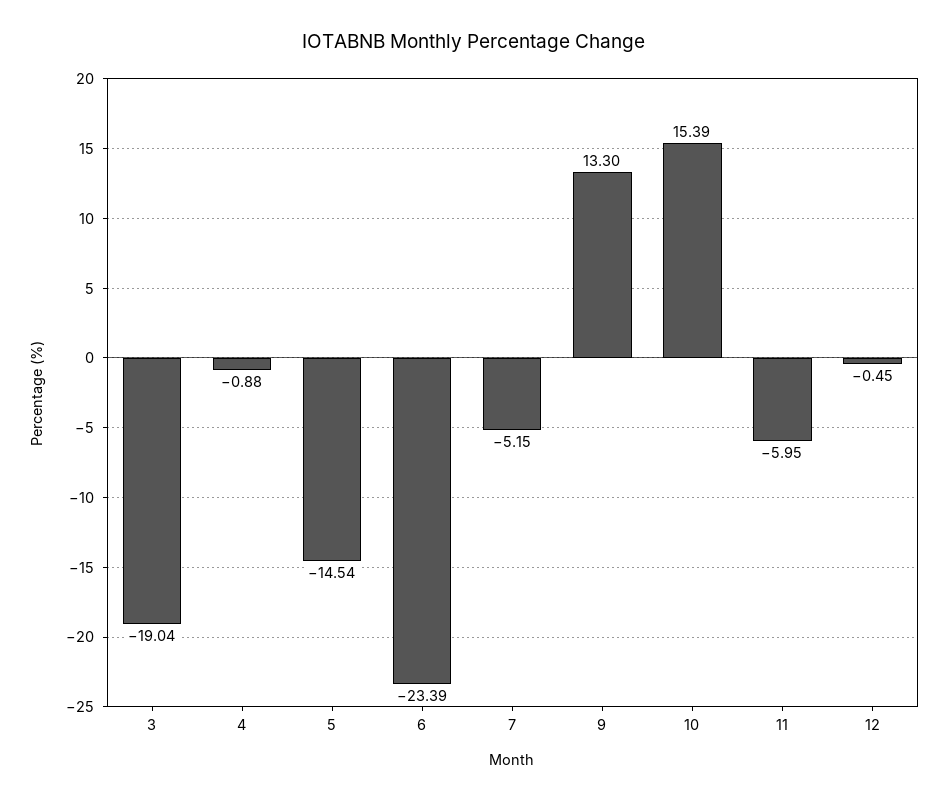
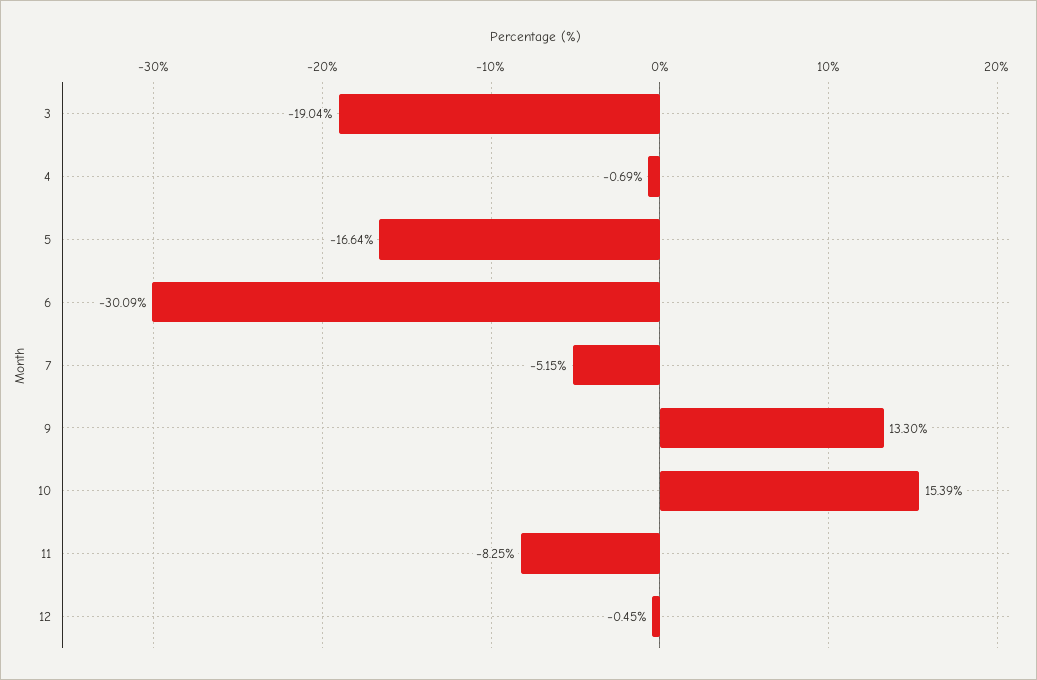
  {
    "3": -19.04,
-   "4": -0.88,
+   "4": -0.69,
-   "5": -14.54,
+   "5": -16.64,
-   "6": -23.39,
+   "6": -30.09,
    "7": -5.15,
    "9": 13.3,
    "10": 15.39,
-   "11": -5.95,
+   "11": -8.25,
    "12": -0.45
  }

